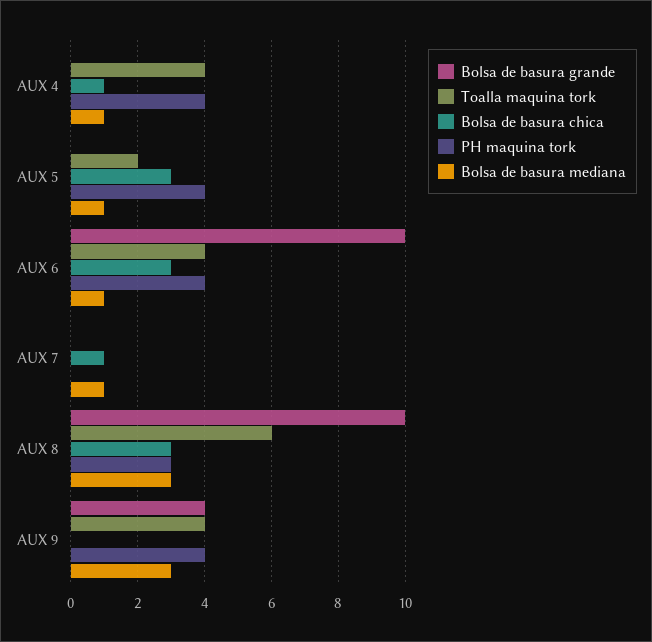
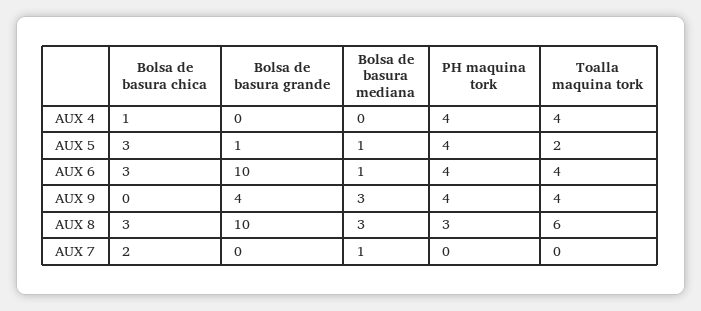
  {
    "Bolsa de basura grande": {
      "AUX 4": 0,
-     "AUX 5": 0,
+     "AUX 5": 1,
      "AUX 6": 10,
      "AUX 7": 0,
      "AUX 8": 10,
      "AUX 9": 4
    },
    "Toalla maquina tork": {
      "AUX 4": 4,
      "AUX 5": 2,
      "AUX 6": 4,
      "AUX 7": 0,
      "AUX 8": 6,
      "AUX 9": 4
    },
    "Bolsa de basura chica": {
      "AUX 4": 1,
      "AUX 5": 3,
      "AUX 6": 3,
-     "AUX 7": 1,
+     "AUX 7": 2,
      "AUX 8": 3,
      "AUX 9": 0
    },
    "PH maquina tork": {
      "AUX 4": 4,
      "AUX 5": 4,
      "AUX 6": 4,
      "AUX 7": 0,
      "AUX 8": 3,
      "AUX 9": 4
    },
    "Bolsa de basura mediana": {
-     "AUX 4": 1,
+     "AUX 4": 0,
      "AUX 5": 1,
      "AUX 6": 1,
      "AUX 7": 1,
      "AUX 8": 3,
      "AUX 9": 3
    }
  }

